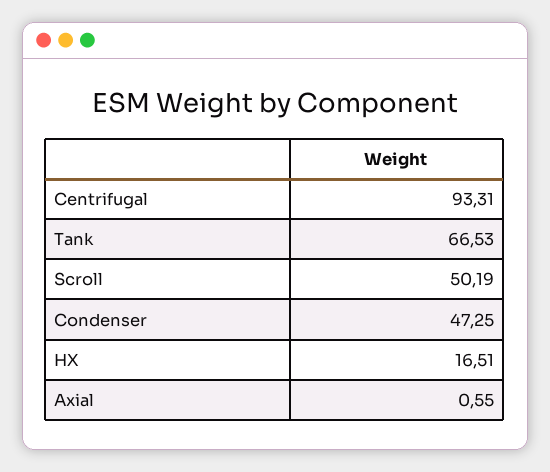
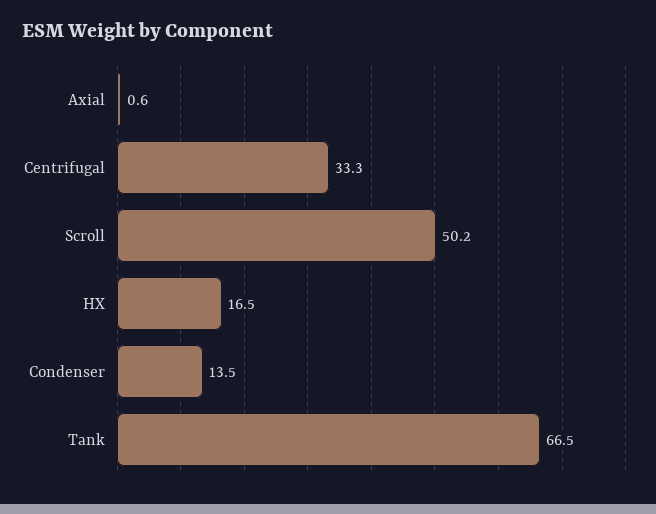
  {
-   "Centrifugal": 93.31,
+   "Centrifugal": 33.3,
    "Tank": 66.53,
    "Scroll": 50.19,
-   "Condenser": 47.25,
+   "Condenser": 13.5,
    "HX": 16.51,
    "Axial": 0.55
  }

